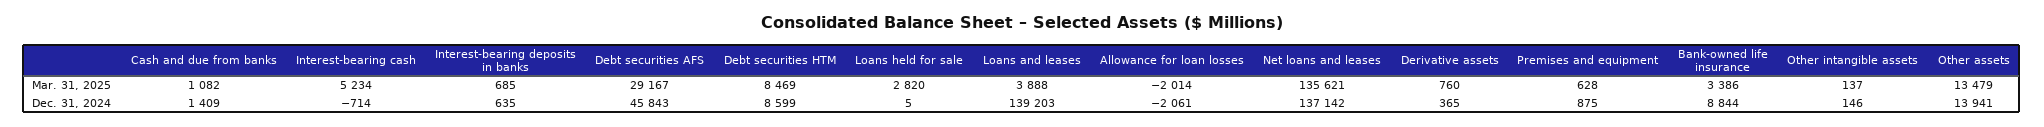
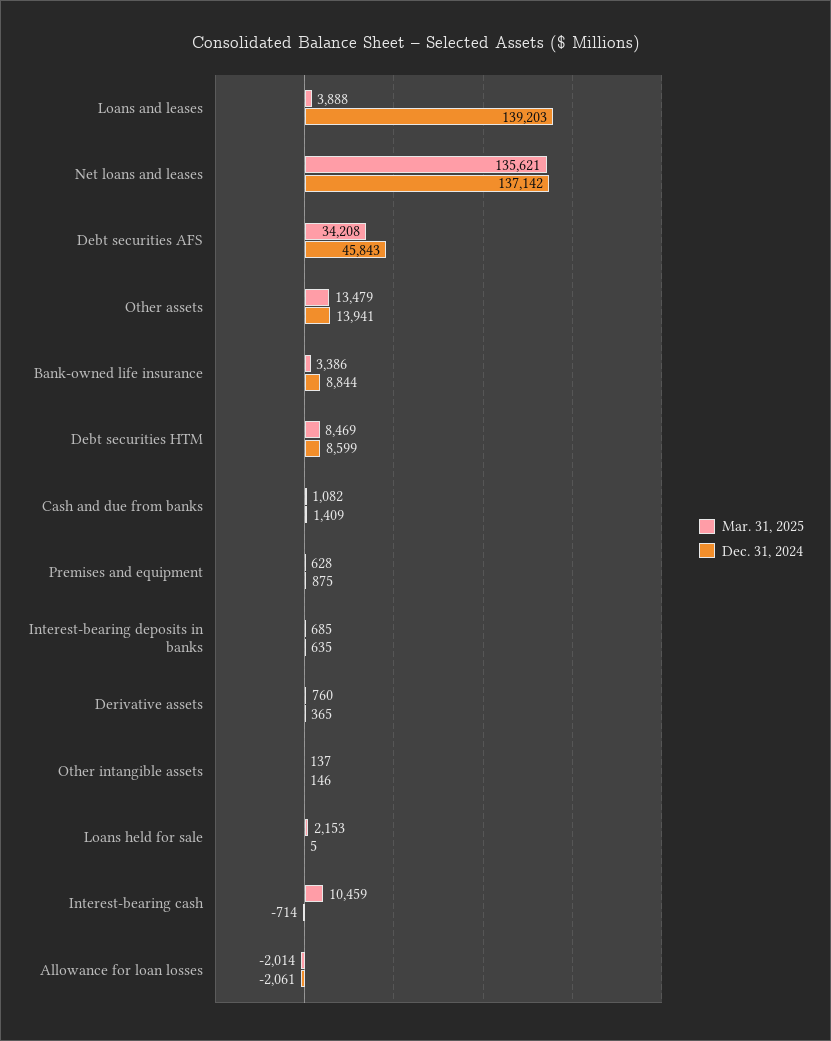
  {
    "Mar. 31, 2025": {
      "Cash and due from banks": 1082,
-     "Interest-bearing cash": 5234,
+     "Interest-bearing cash": 10459,
      "Interest-bearing deposits in banks": 685,
-     "Debt securities AFS": 29167,
+     "Debt securities AFS": 34208,
      "Debt securities HTM": 8469,
-     "Loans held for sale": 2820,
+     "Loans held for sale": 2153,
      "Loans and leases": 3888,
      "Allowance for loan losses": -2014,
      "Net loans and leases": 135621,
      "Derivative assets": 760,
      "Premises and equipment": 628,
      "Bank-owned life insurance": 3386,
      "Other intangible assets": 137,
      "Other assets": 13479
    },
    "Dec. 31, 2024": {
      "Cash and due from banks": 1409,
      "Interest-bearing cash": -714,
      "Interest-bearing deposits in banks": 635,
      "Debt securities AFS": 45843,
      "Debt securities HTM": 8599,
      "Loans held for sale": 5,
      "Loans and leases": 139203,
      "Allowance for loan losses": -2061,
      "Net loans and leases": 137142,
      "Derivative assets": 365,
      "Premises and equipment": 875,
      "Bank-owned life insurance": 8844,
      "Other intangible assets": 146,
      "Other assets": 13941
    }
  }

